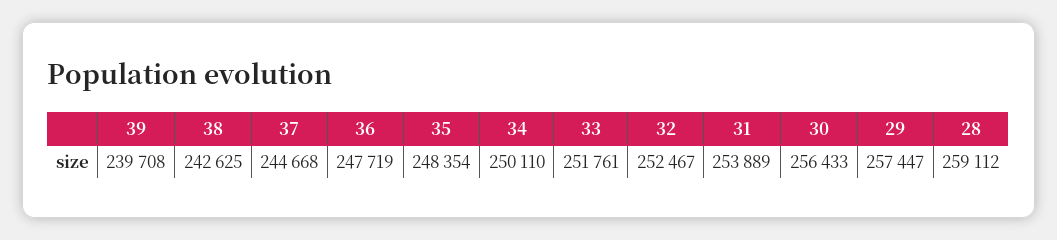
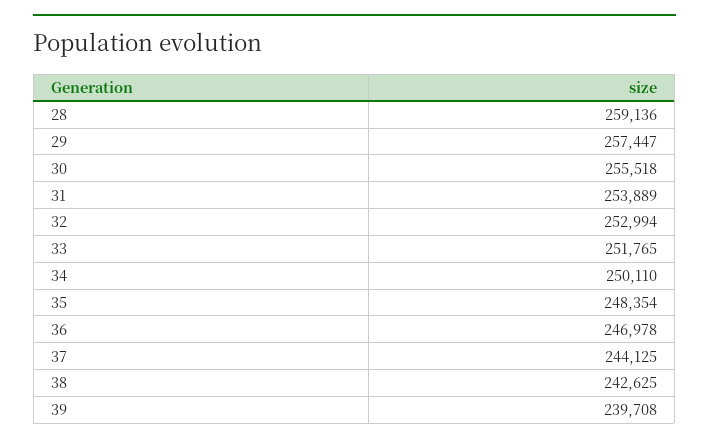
  {
    "39": 239708,
    "38": 242625,
-   "37": 244668,
+   "37": 244125,
-   "36": 247719,
+   "36": 246978,
    "35": 248354,
    "34": 250110,
-   "33": 251761,
+   "33": 251765,
-   "32": 252467,
+   "32": 252994,
    "31": 253889,
-   "30": 256433,
+   "30": 255518,
    "29": 257447,
-   "28": 259112
+   "28": 259136
  }

